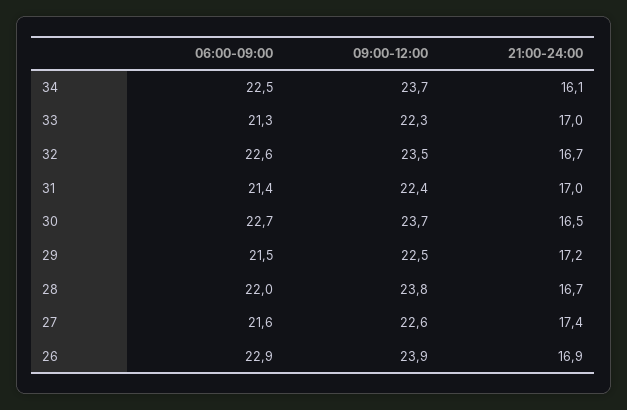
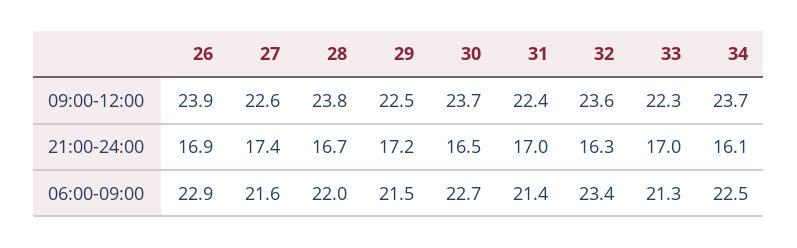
  {
    "06:00-09:00": {
      "34": 22.5,
      "33": 21.3,
-     "32": 22.6,
+     "32": 23.4,
      "31": 21.4,
      "30": 22.7,
      "29": 21.5,
      "28": 22,
      "27": 21.6,
      "26": 22.9
    },
    "09:00-12:00": {
      "34": 23.7,
      "33": 22.3,
-     "32": 23.5,
+     "32": 23.6,
      "31": 22.4,
      "30": 23.7,
      "29": 22.5,
      "28": 23.8,
      "27": 22.6,
      "26": 23.9
    },
    "21:00-24:00": {
      "34": 16.1,
      "33": 17,
-     "32": 16.7,
+     "32": 16.3,
      "31": 17,
      "30": 16.5,
      "29": 17.2,
      "28": 16.7,
      "27": 17.4,
      "26": 16.9
    }
  }

